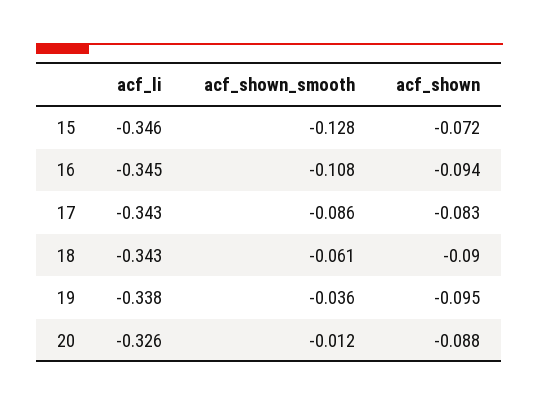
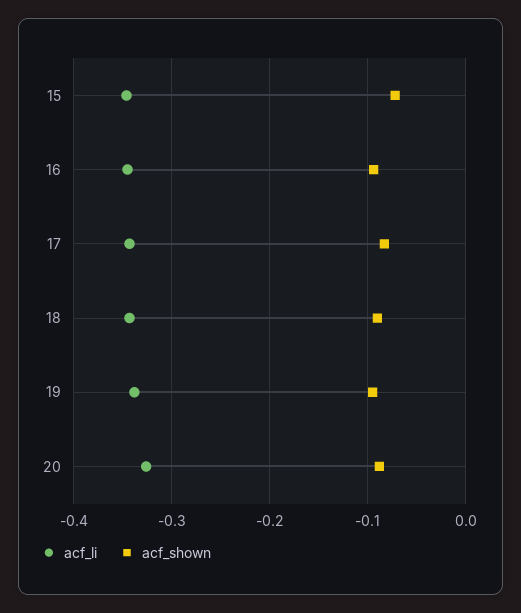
  {
    "acf_li": {
      "15": -0.346,
      "16": -0.345,
      "17": -0.343,
      "18": -0.343,
      "19": -0.338,
      "20": -0.326
    },
-   "acf_shown_smooth": {
-     "15": -0.128,
-     "16": -0.108,
-     "17": -0.086,
-     "18": -0.061,
-     "19": -0.036,
-     "20": -0.012
-   },
    "acf_shown": {
      "15": -0.072,
      "16": -0.094,
      "17": -0.083,
      "18": -0.09,
      "19": -0.095,
      "20": -0.088
    }
  }

